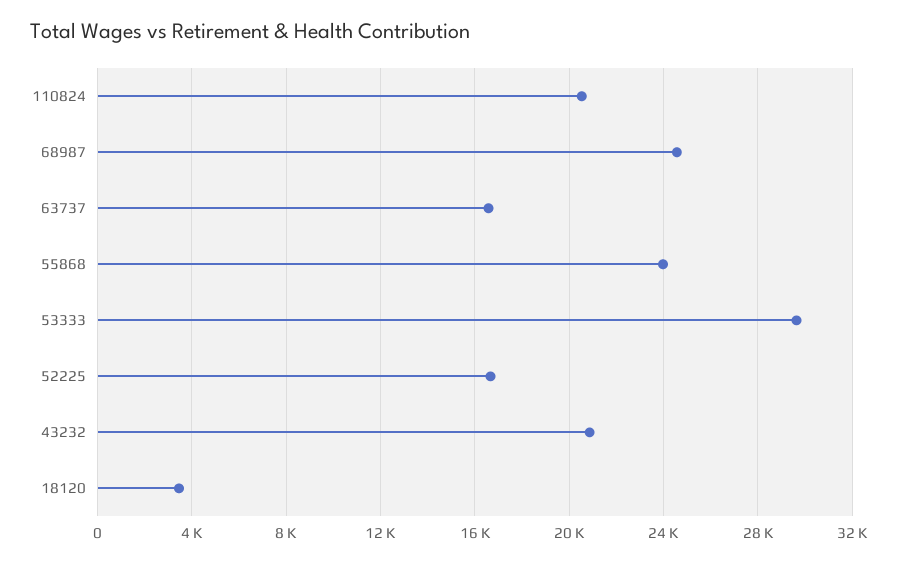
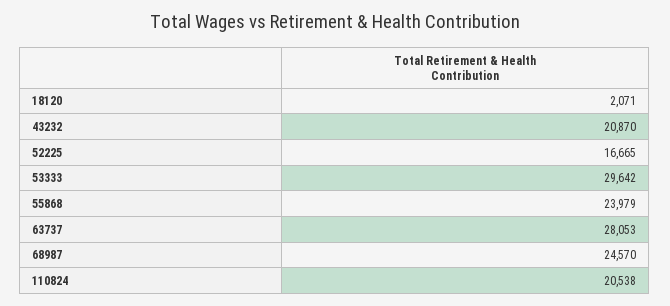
  {
    "110824": 20538,
    "68987": 24570,
-   "63737": 16500,
+   "63737": 28053,
    "55868": 23979,
    "53333": 29642,
    "52225": 16665,
    "43232": 20870,
-   "18120": 3500
+   "18120": 2071
  }

